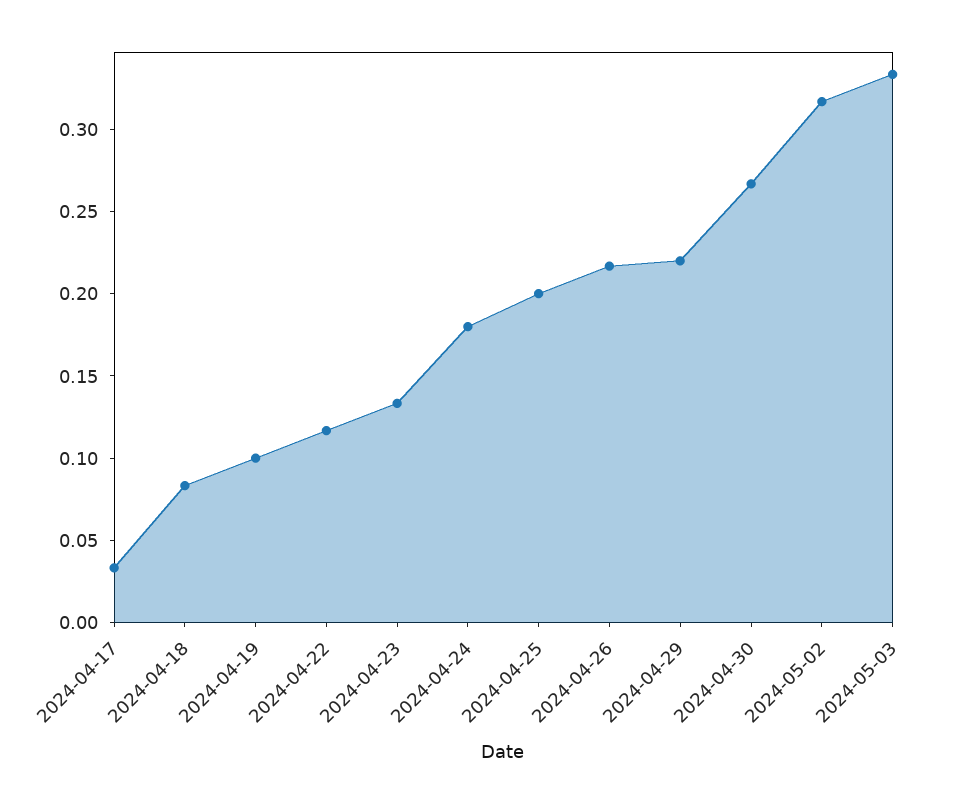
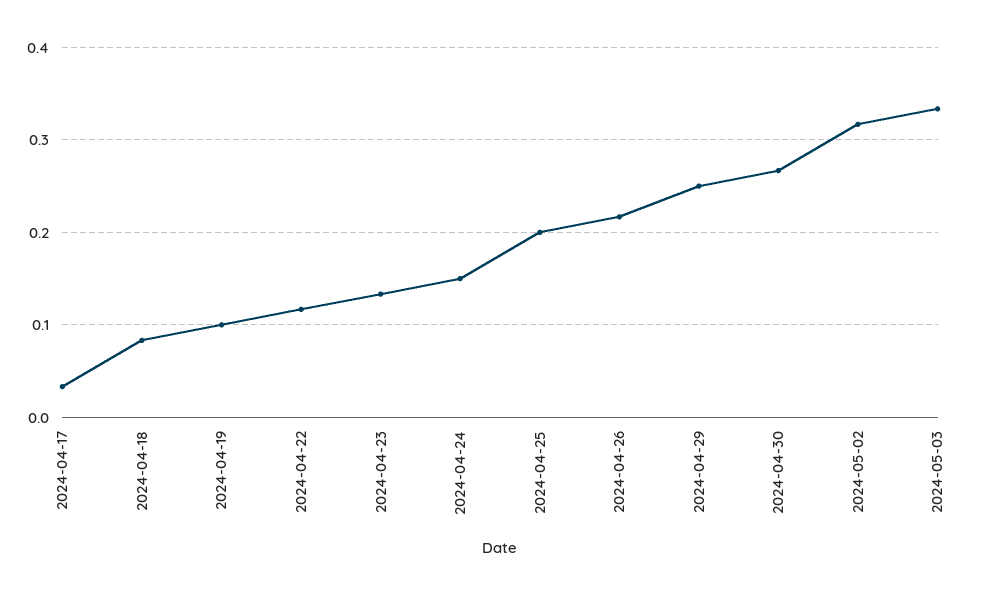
  {
    "2024-04-17": 0.03,
    "2024-04-18": 0.08,
    "2024-04-19": 0.1,
    "2024-04-22": 0.12,
    "2024-04-23": 0.13,
-   "2024-04-24": 0.18,
+   "2024-04-24": 0.15,
    "2024-04-25": 0.2,
    "2024-04-26": 0.22,
-   "2024-04-29": 0.22,
+   "2024-04-29": 0.25,
    "2024-04-30": 0.27,
    "2024-05-02": 0.32,
    "2024-05-03": 0.33
  }

